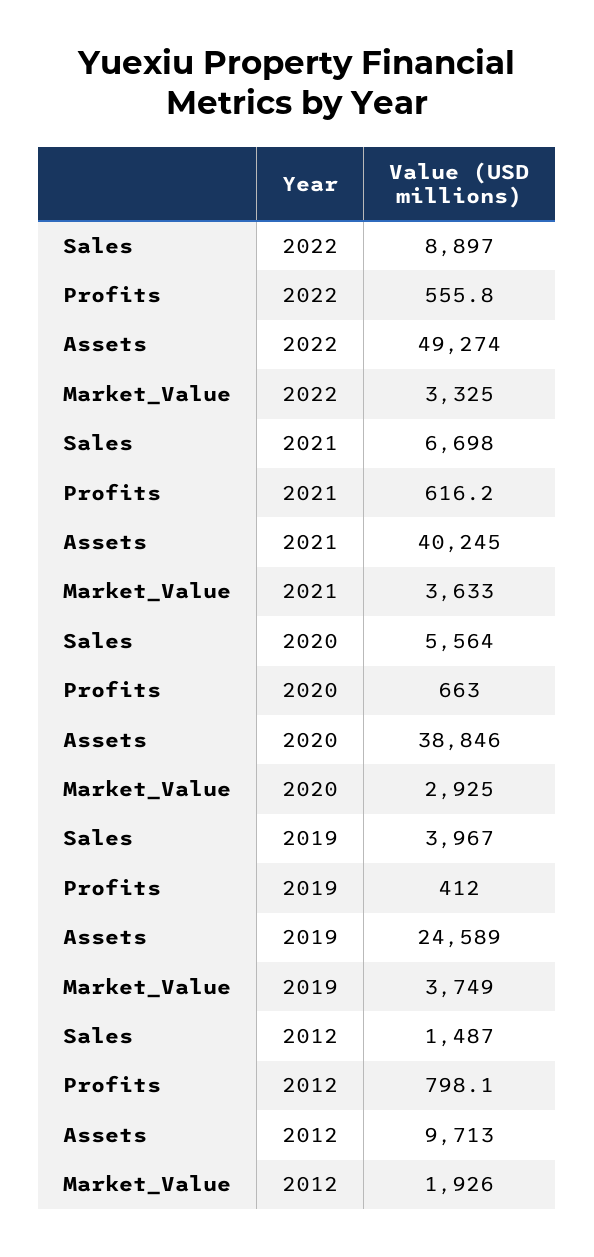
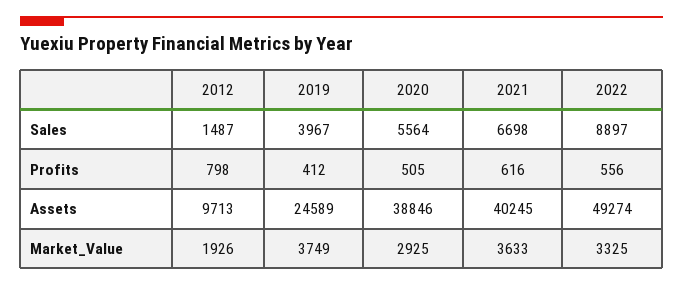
  {
    "Sales": {
      "2022": 8897,
      "2021": 6698,
      "2020": 5564,
      "2019": 3967,
      "2012": 1487
    },
    "Profits": {
      "2022": 555.8,
      "2021": 616.2,
-     "2020": 663,
+     "2020": 505,
      "2019": 412,
      "2012": 798.1
    },
    "Assets": {
      "2022": 49274,
      "2021": 40245,
      "2020": 38846,
      "2019": 24589,
      "2012": 9713
    },
    "Market_Value": {
      "2022": 3325,
      "2021": 3633,
      "2020": 2925,
      "2019": 3749,
      "2012": 1926
    }
  }

